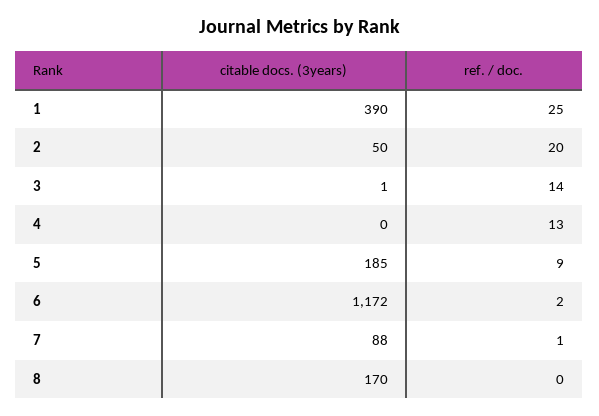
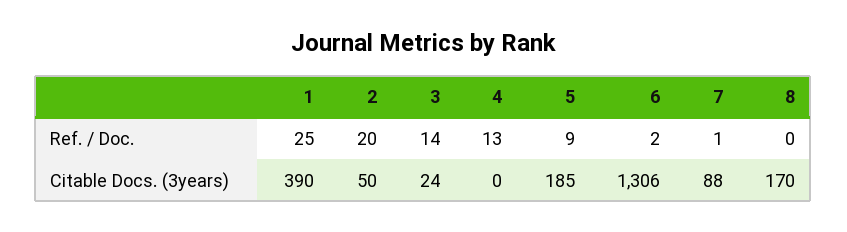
  {
    "citable docs. (3years)": {
      "1": 390,
      "2": 50,
-     "3": 1,
+     "3": 24,
      "4": 0,
      "5": 185,
-     "6": 1172,
+     "6": 1306,
      "7": 88,
      "8": 170
    },
    "ref. / doc.": {
      "1": 25,
      "2": 20,
      "3": 14,
      "4": 13,
      "5": 9,
      "6": 2,
      "7": 1,
      "8": 0
    }
  }

